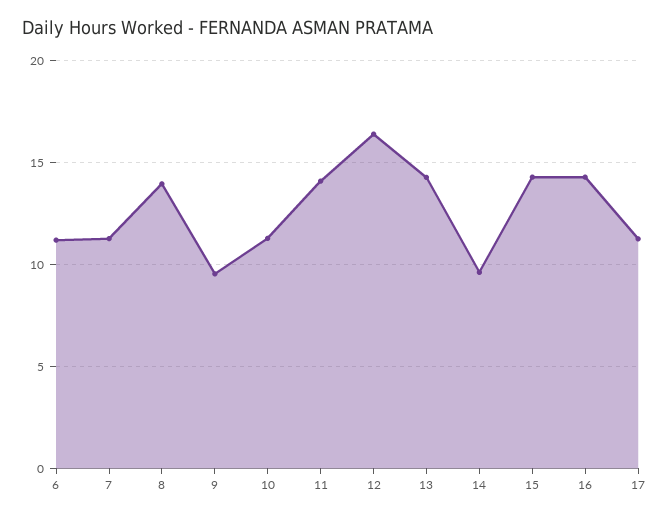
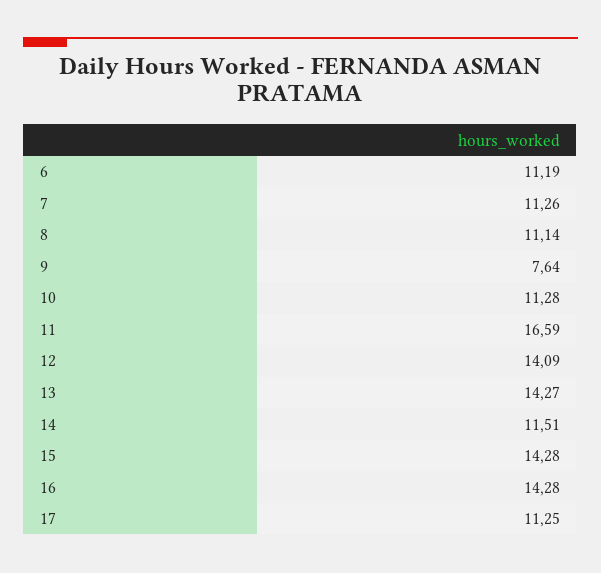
  {
    "6": 11.19,
    "7": 11.26,
-   "8": 14,
+   "8": 11.14,
-   "9": 9.5,
+   "9": 7.64,
    "10": 11.28,
-   "11": 14,
+   "11": 16.59,
-   "12": 16.5,
+   "12": 14.09,
    "13": 14.27,
-   "14": 9.5,
+   "14": 11.51,
    "15": 14.28,
    "16": 14.28,
    "17": 11.25
  }

